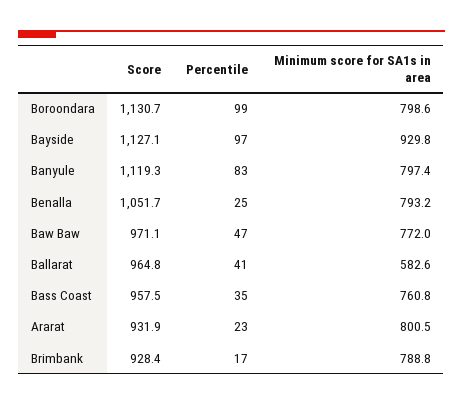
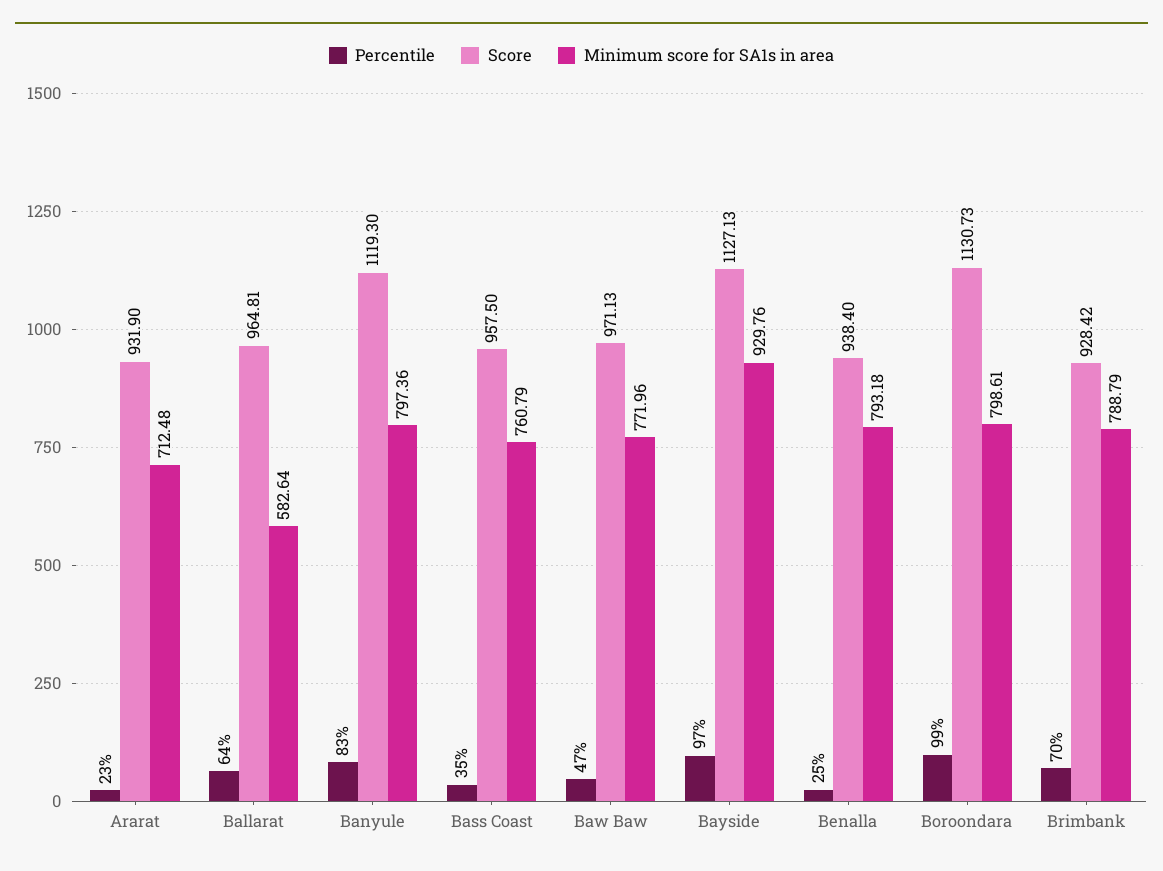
  {
    "Score": {
      "Boroondara": 1130.73,
      "Bayside": 1127.13,
      "Banyule": 1119.3,
-     "Benalla": 1051.7,
+     "Benalla": 938.4,
      "Baw Baw": 971.13,
      "Ballarat": 964.81,
      "Bass Coast": 957.5,
      "Ararat": 931.9,
      "Brimbank": 928.42
    },
    "Percentile": {
      "Boroondara": 99,
      "Bayside": 97,
      "Banyule": 83,
      "Benalla": 25,
      "Baw Baw": 47,
-     "Ballarat": 41,
+     "Ballarat": 64,
      "Bass Coast": 35,
      "Ararat": 23,
-     "Brimbank": 17
+     "Brimbank": 70
    },
    "Minimum score for SA1s in area": {
      "Boroondara": 798.61,
      "Bayside": 929.76,
      "Banyule": 797.36,
      "Benalla": 793.18,
      "Baw Baw": 771.96,
      "Ballarat": 582.64,
      "Bass Coast": 760.79,
-     "Ararat": 800.5,
+     "Ararat": 712.48,
      "Brimbank": 788.79
    }
  }

